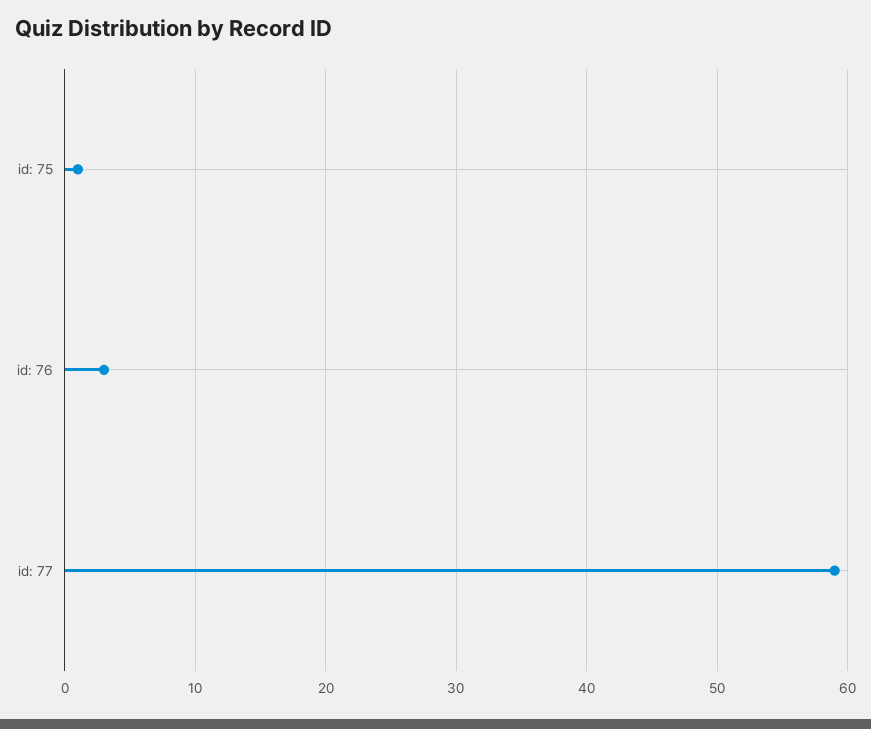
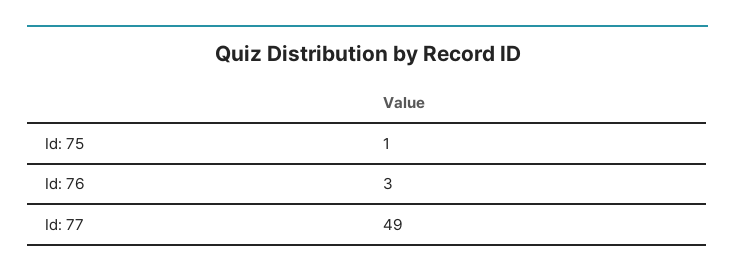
  {
    "id: 75": 1,
    "id: 76": 3,
-   "id: 77": 59
+   "id: 77": 49
  }

